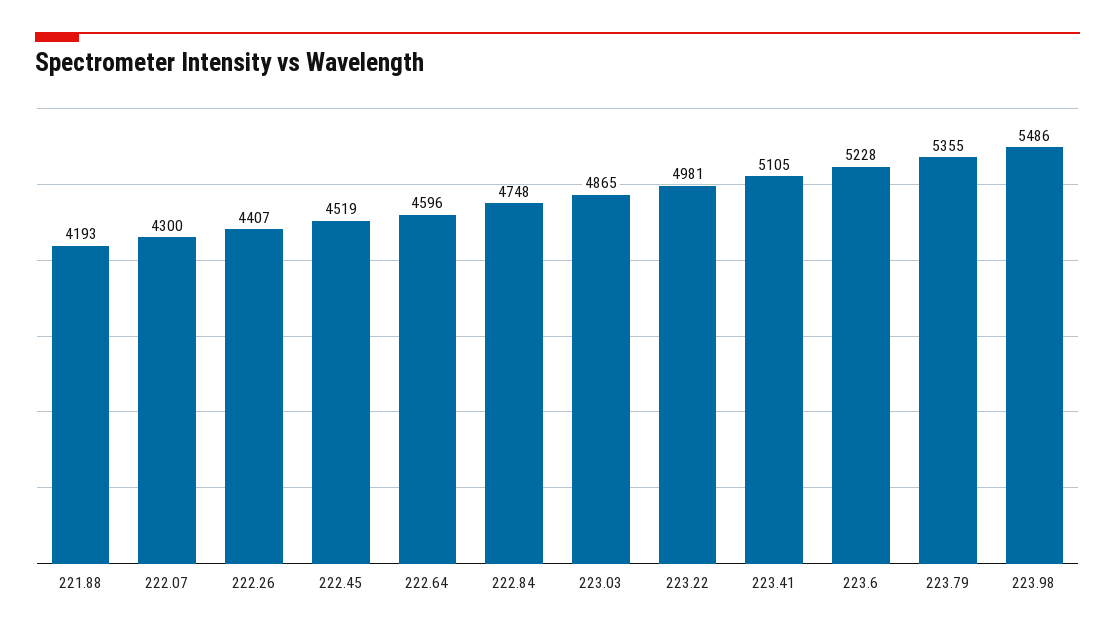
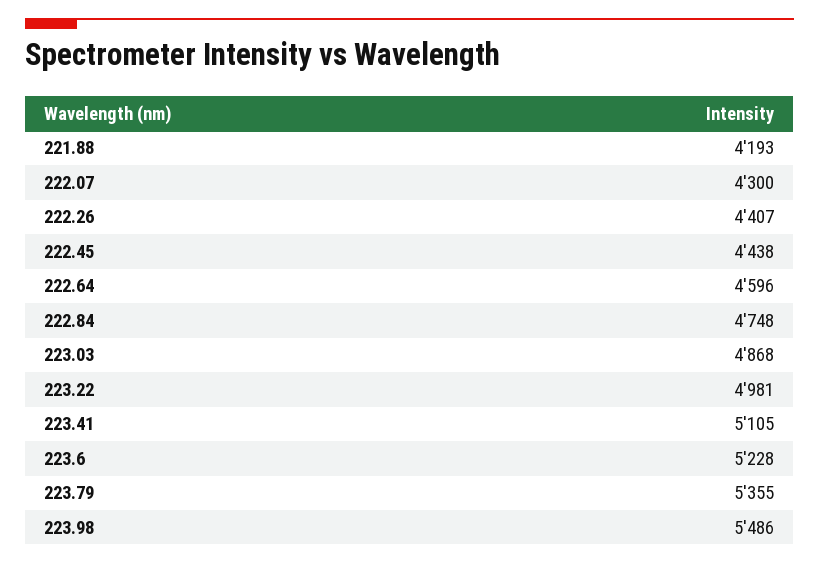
  {
    "221.88": 4193,
    "222.07": 4300,
    "222.26": 4407,
-   "222.45": 4519,
+   "222.45": 4438,
    "222.64": 4596,
    "222.84": 4748,
-   "223.03": 4865,
+   "223.03": 4868,
    "223.22": 4981,
    "223.41": 5105,
    "223.6": 5228,
    "223.79": 5355,
    "223.98": 5486
  }

